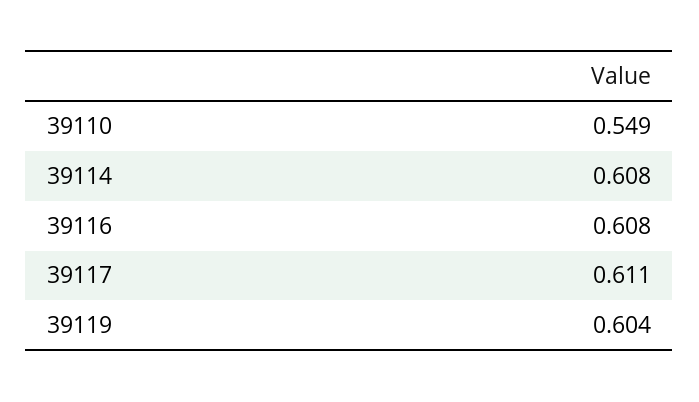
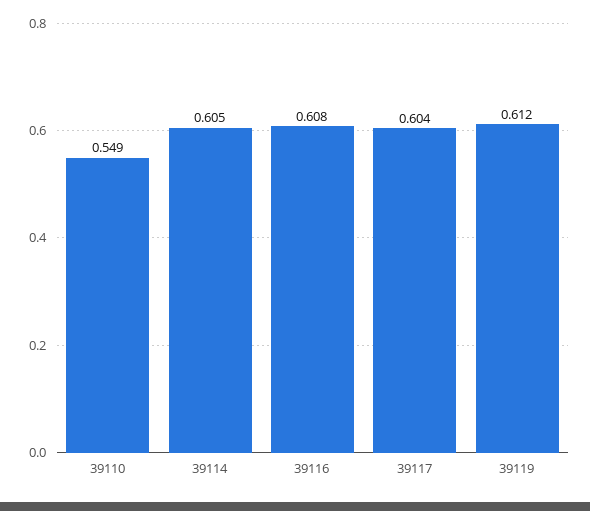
  {
    "39110": 0.549,
-   "39114": 0.608,
+   "39114": 0.605,
    "39116": 0.608,
-   "39117": 0.611,
+   "39117": 0.604,
-   "39119": 0.604
+   "39119": 0.612
  }

